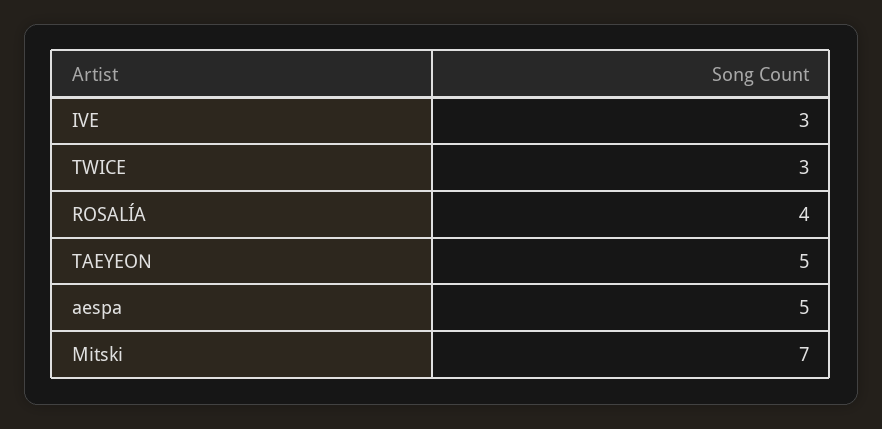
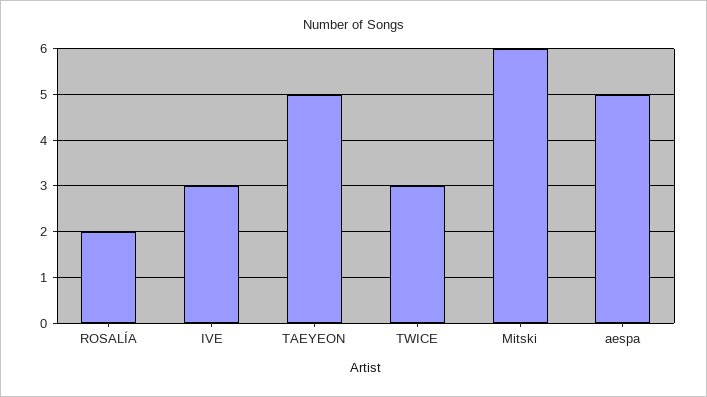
  {
    "IVE": 3,
    "TWICE": 3,
-   "ROSALÍA": 4,
+   "ROSALÍA": 2,
    "TAEYEON": 5,
    "aespa": 5,
-   "Mitski": 7
+   "Mitski": 6
  }

